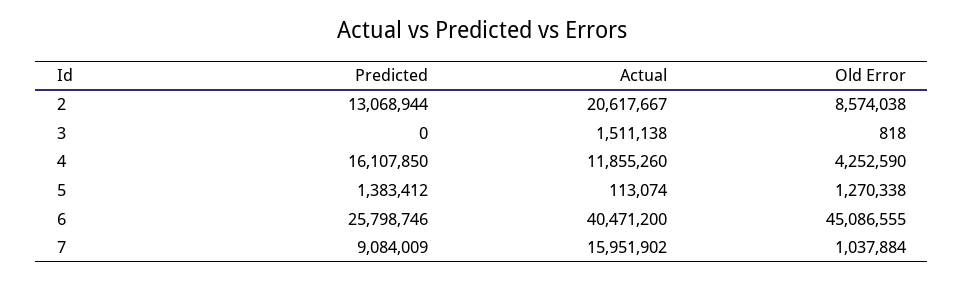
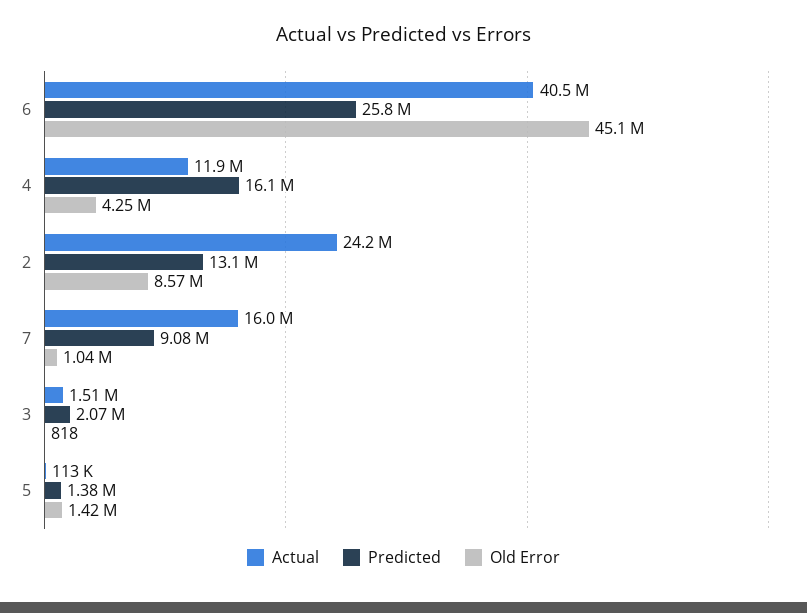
  {
    "Predicted": {
      "2": 13068944,
-     "3": 0,
+     "3": 2070000,
      "4": 16107850,
      "5": 1383412,
      "6": 25798746,
      "7": 9084009
    },
    "Actual": {
-     "2": 20617667,
+     "2": 24200000,
      "3": 1511138,
      "4": 11855260,
      "5": 113074,
      "6": 40471200,
      "7": 15951902
    },
    "Old Error": {
      "2": 8574038,
      "3": 818,
      "4": 4252590,
-     "5": 1270338,
+     "5": 1420000,
      "6": 45086555,
      "7": 1037884
    }
  }

